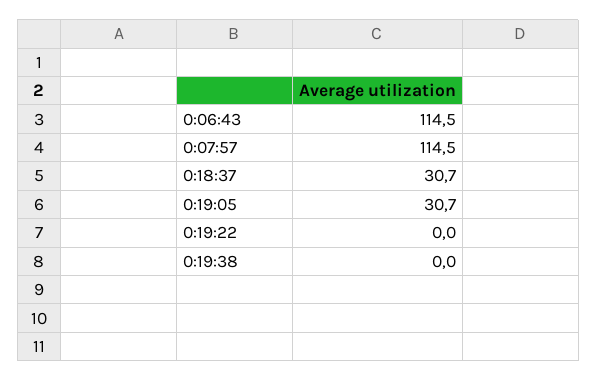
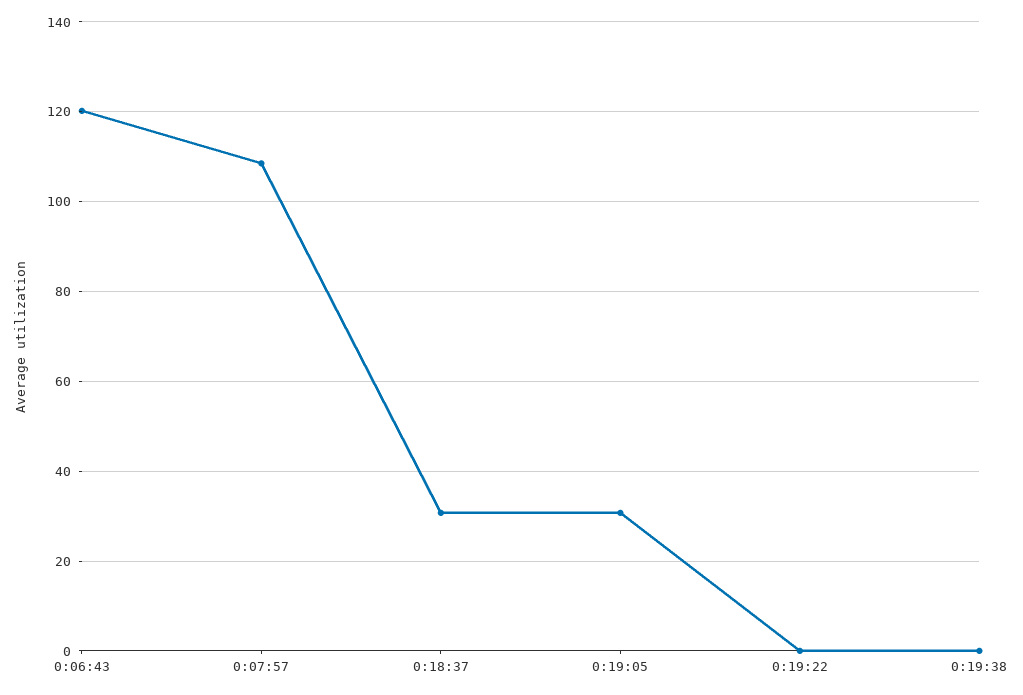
  {
-   "0:06:43": 114.5,
+   "0:06:43": 120,
-   "0:07:57": 114.5,
+   "0:07:57": 108,
    "0:18:37": 30.7,
    "0:19:05": 30.7,
    "0:19:22": 0,
    "0:19:38": 0
  }

